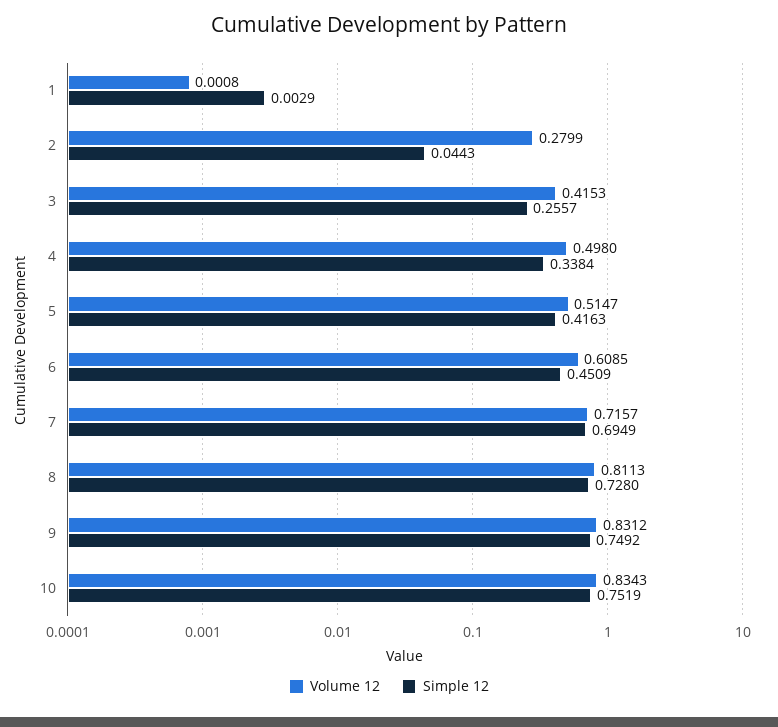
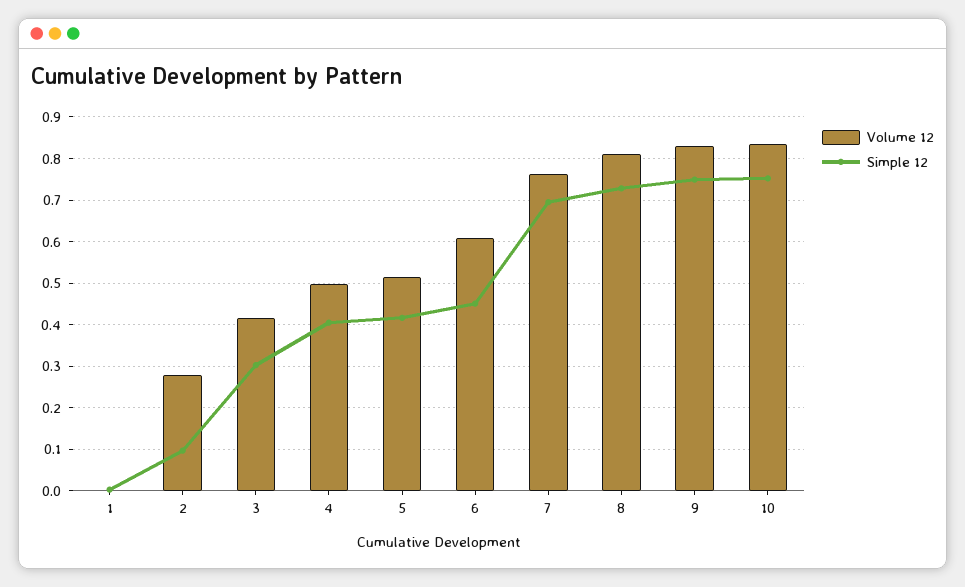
  {
    "Volume 12": {
      "1": 0.0008,
      "2": 0.2799,
      "3": 0.4153,
      "4": 0.498,
      "5": 0.5147,
      "6": 0.6085,
-     "7": 0.7157,
+     "7": 0.76,
      "8": 0.8113,
      "9": 0.8312,
      "10": 0.8343
    },
    "Simple 12": {
      "1": 0.0029,
-     "2": 0.0443,
+     "2": 0.1,
-     "3": 0.2557,
+     "3": 0.3,
-     "4": 0.3384,
+     "4": 0.4,
      "5": 0.4163,
      "6": 0.4509,
      "7": 0.6949,
      "8": 0.728,
      "9": 0.7492,
      "10": 0.7519
    }
  }

